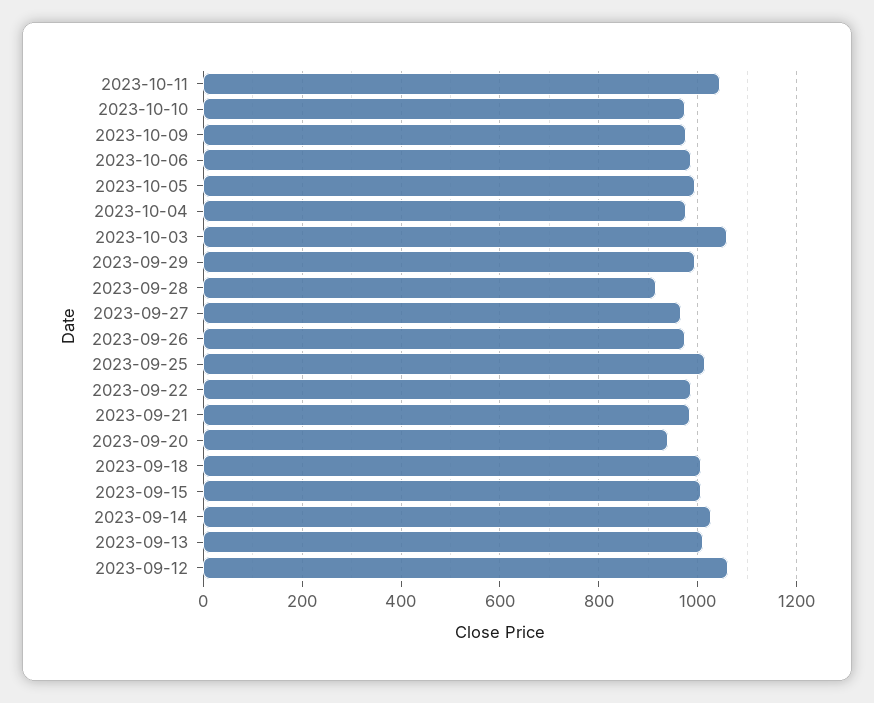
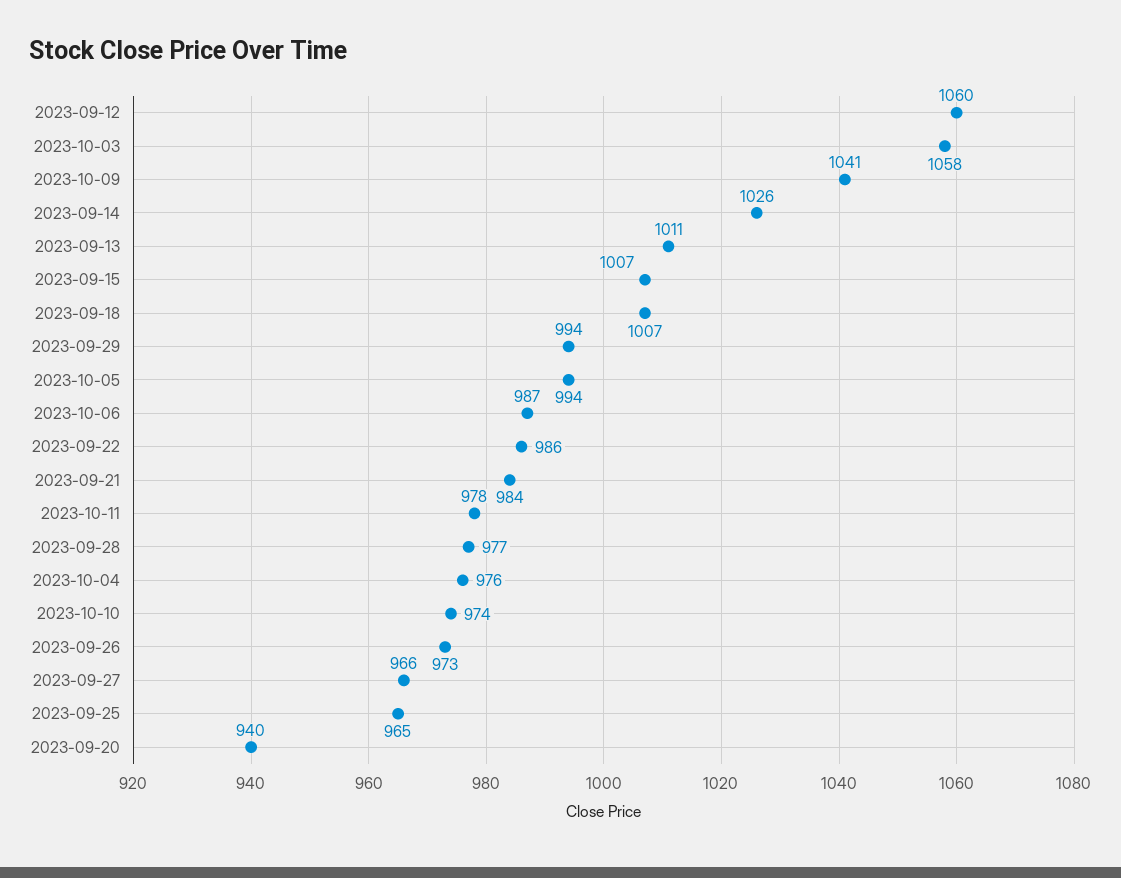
  {
-   "2023-10-11": 1040,
+   "2023-10-11": 978,
    "2023-10-10": 974,
-   "2023-10-09": 980,
+   "2023-10-09": 1041,
    "2023-10-06": 987,
    "2023-10-05": 994,
    "2023-10-04": 976,
    "2023-10-03": 1058,
    "2023-09-29": 994,
-   "2023-09-28": 920,
+   "2023-09-28": 977,
    "2023-09-27": 966,
    "2023-09-26": 973,
-   "2023-09-25": 1020,
+   "2023-09-25": 965,
    "2023-09-22": 986,
    "2023-09-21": 984,
    "2023-09-20": 940,
    "2023-09-18": 1007,
    "2023-09-15": 1007,
    "2023-09-14": 1026,
    "2023-09-13": 1011,
    "2023-09-12": 1060
  }

